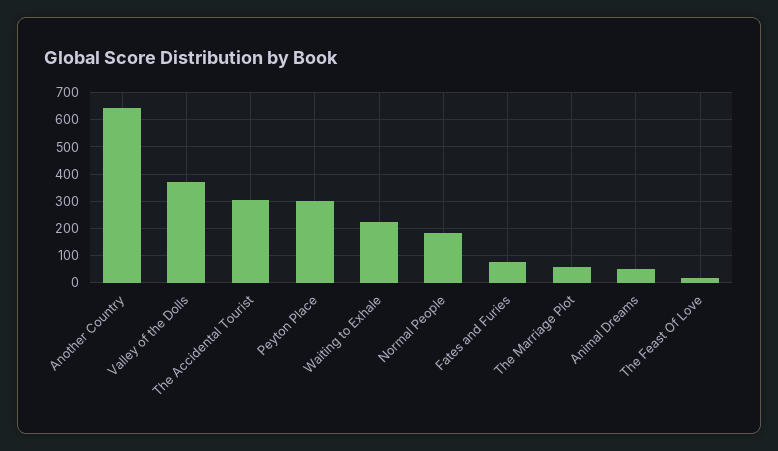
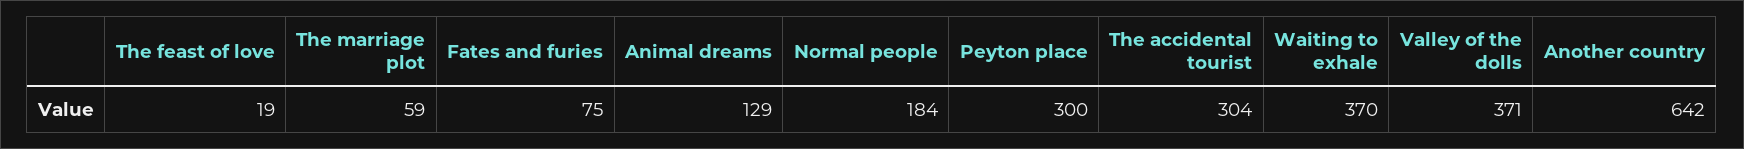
  {
    "Another Country": 642,
    "Valley of the Dolls": 371,
    "The Accidental Tourist": 304,
    "Peyton Place": 300,
-   "Waiting to Exhale": 225,
+   "Waiting to Exhale": 370,
    "Normal People": 184,
    "Fates and Furies": 75,
    "The Marriage Plot": 59,
-   "Animal Dreams": 50,
+   "Animal Dreams": 129,
    "The Feast Of Love": 19
  }

